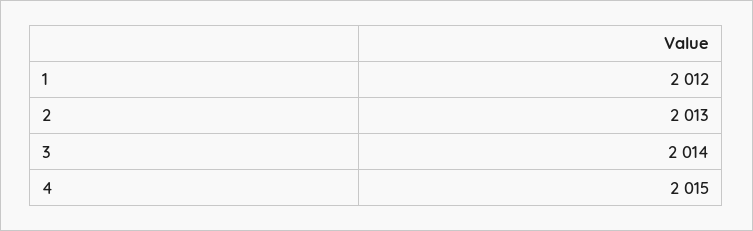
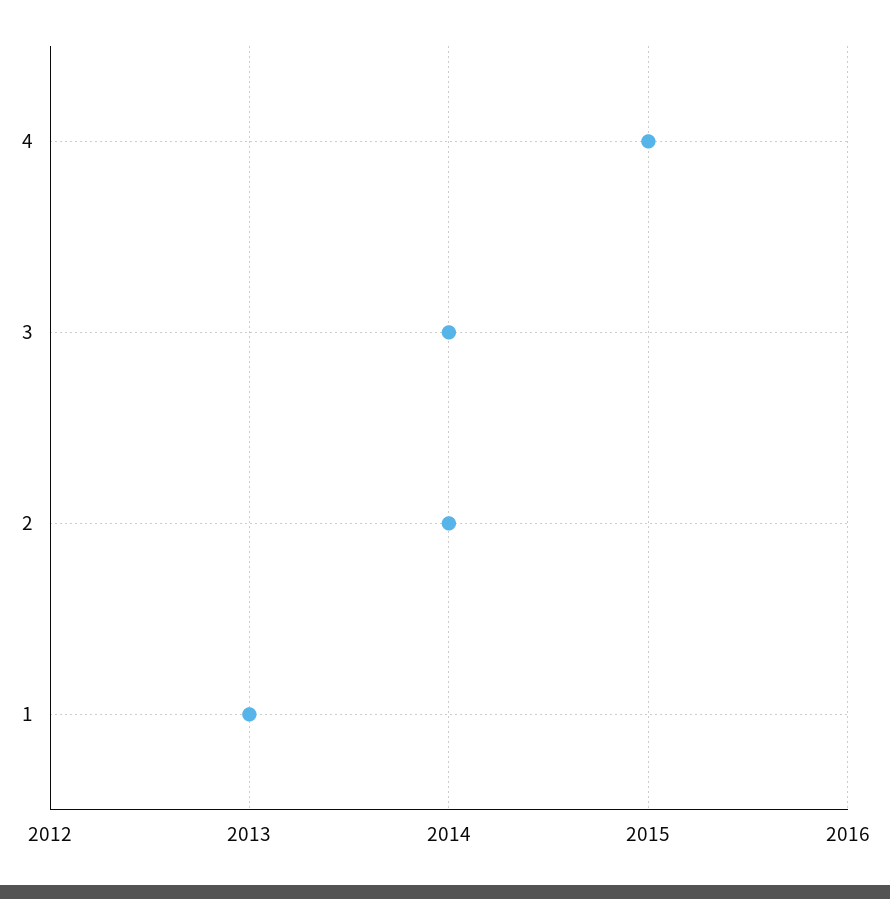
  {
-   "1": 2012,
+   "1": 2013,
-   "2": 2013,
+   "2": 2014,
    "3": 2014,
    "4": 2015
  }

